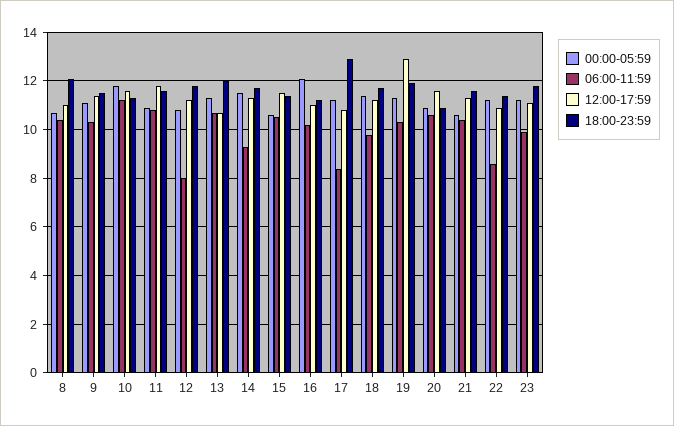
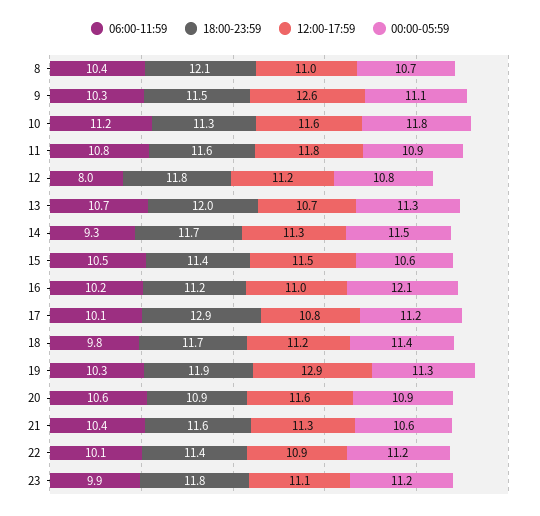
  {
    "00:00-05:59": {
      "8": 10.7,
      "9": 11.1,
      "10": 11.8,
      "11": 10.9,
      "12": 10.8,
      "13": 11.3,
      "14": 11.5,
      "15": 10.6,
      "16": 12.1,
      "17": 11.2,
      "18": 11.4,
      "19": 11.3,
      "20": 10.9,
      "21": 10.6,
      "22": 11.2,
      "23": 11.2
    },
    "06:00-11:59": {
      "8": 10.4,
      "9": 10.3,
      "10": 11.2,
      "11": 10.8,
      "12": 8,
      "13": 10.7,
      "14": 9.3,
      "15": 10.5,
      "16": 10.2,
-     "17": 8.5,
+     "17": 10.1,
      "18": 9.8,
      "19": 10.3,
      "20": 10.6,
      "21": 10.4,
-     "22": 8.5,
+     "22": 10.1,
      "23": 9.9
    },
    "12:00-17:59": {
      "8": 11,
-     "9": 11.5,
+     "9": 12.6,
      "10": 11.6,
      "11": 11.8,
      "12": 11.2,
      "13": 10.7,
      "14": 11.3,
      "15": 11.5,
      "16": 11,
      "17": 10.8,
      "18": 11.2,
      "19": 12.9,
      "20": 11.6,
      "21": 11.3,
      "22": 10.9,
      "23": 11.1
    },
    "18:00-23:59": {
      "8": 12.1,
      "9": 11.5,
      "10": 11.3,
      "11": 11.6,
      "12": 11.8,
      "13": 12,
      "14": 11.7,
      "15": 11.4,
      "16": 11.2,
      "17": 12.9,
      "18": 11.7,
      "19": 11.9,
      "20": 10.9,
      "21": 11.6,
      "22": 11.4,
      "23": 11.8
    }
  }

